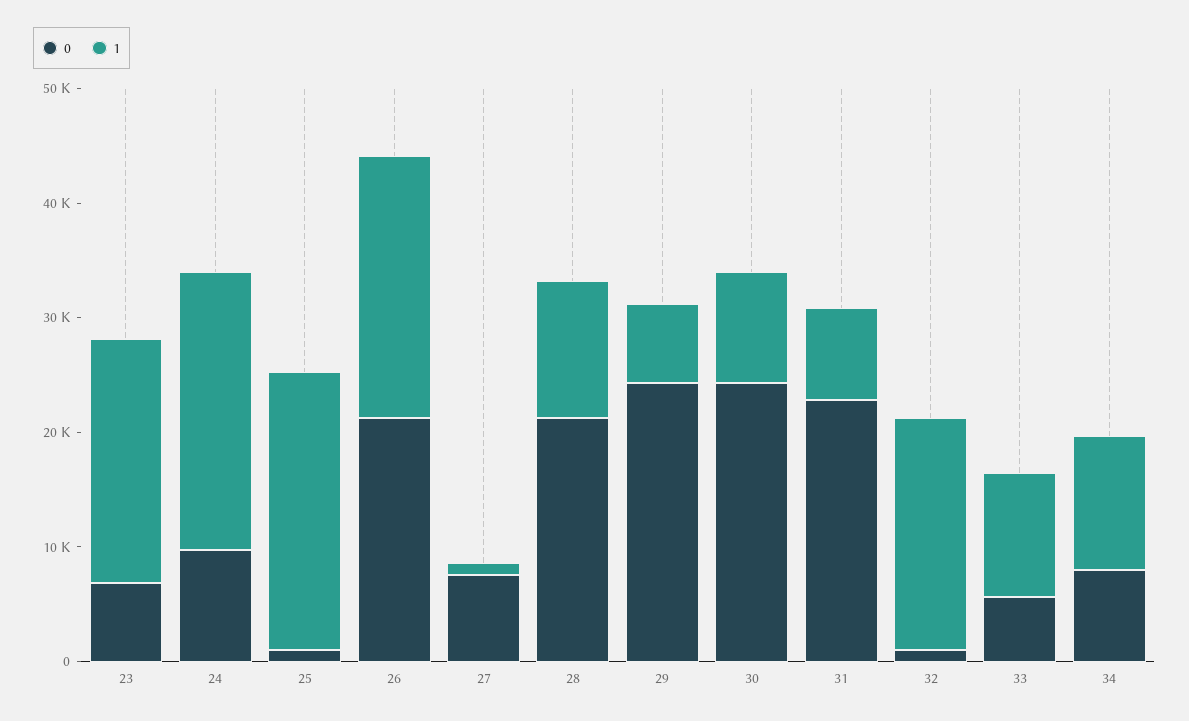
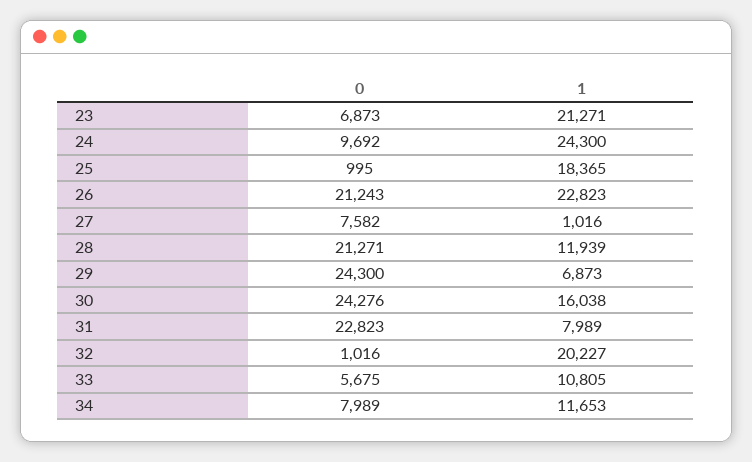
  {
    "0": {
      "23": 6873,
      "24": 9692,
      "25": 995,
      "26": 21243,
      "27": 7582,
      "28": 21271,
      "29": 24300,
      "30": 24276,
      "31": 22823,
      "32": 1016,
      "33": 5675,
      "34": 7989
    },
    "1": {
      "23": 21271,
      "24": 24300,
-     "25": 24000,
+     "25": 18365,
      "26": 22823,
      "27": 1016,
      "28": 11939,
      "29": 6873,
-     "30": 10000,
+     "30": 16038,
      "31": 7989,
      "32": 20227,
      "33": 10805,
      "34": 11653
    }
  }

